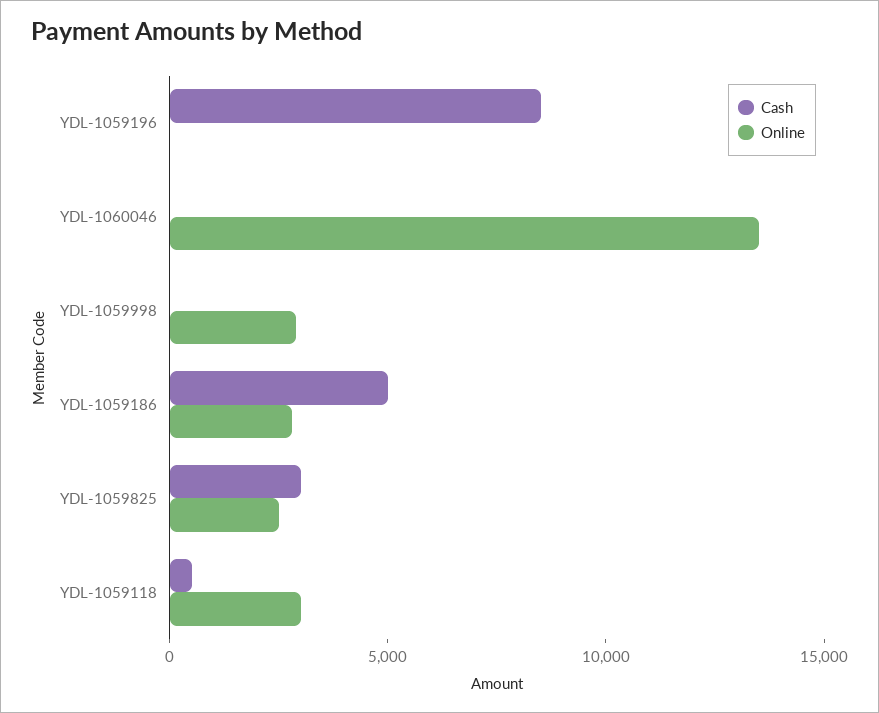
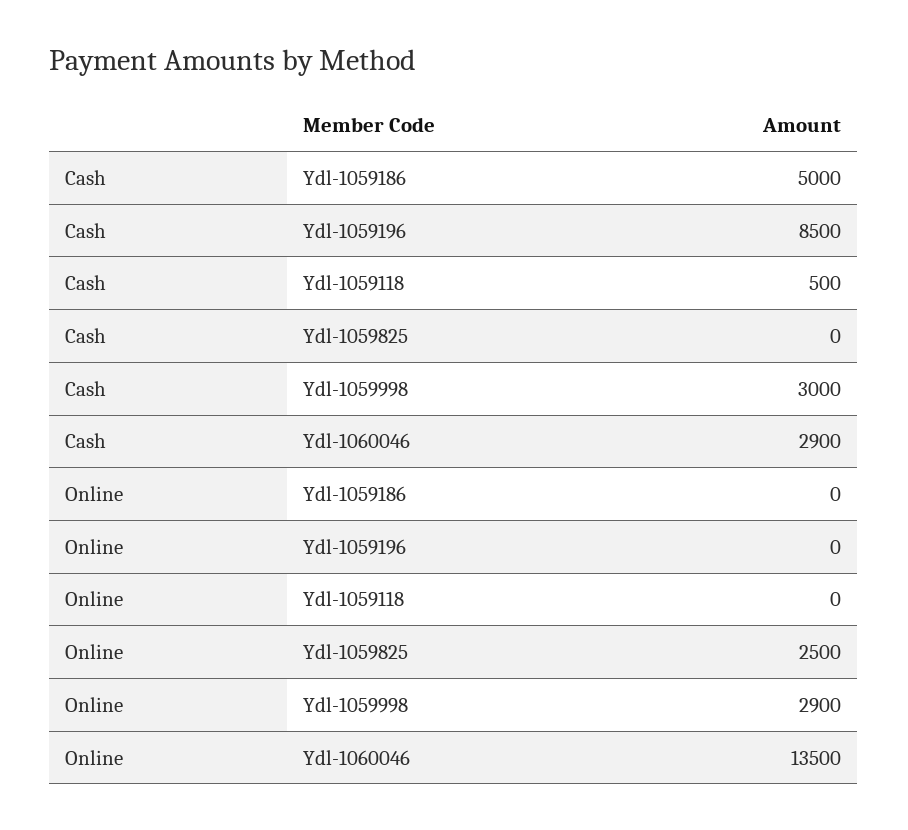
  {
    "Cash": {
      "YDL-1059196": 8500,
-     "YDL-1060046": 0,
+     "YDL-1060046": 2900,
-     "YDL-1059998": 0,
+     "YDL-1059998": 3000,
      "YDL-1059186": 5000,
-     "YDL-1059825": 3000,
+     "YDL-1059825": 0,
      "YDL-1059118": 500
    },
    "Online": {
      "YDL-1059196": 0,
      "YDL-1060046": 13500,
      "YDL-1059998": 2900,
-     "YDL-1059186": 3000,
+     "YDL-1059186": 0,
      "YDL-1059825": 2500,
-     "YDL-1059118": 3000
+     "YDL-1059118": 0
    }
  }

